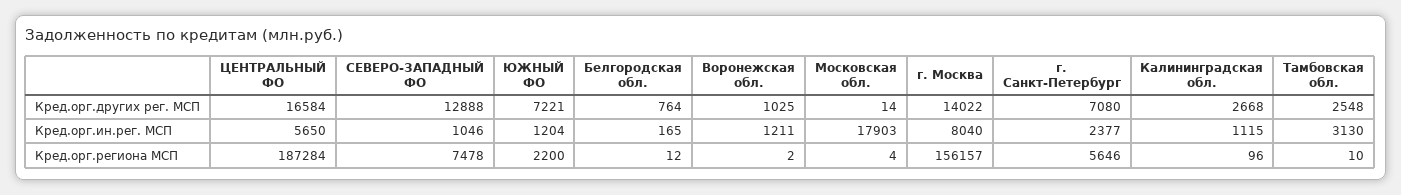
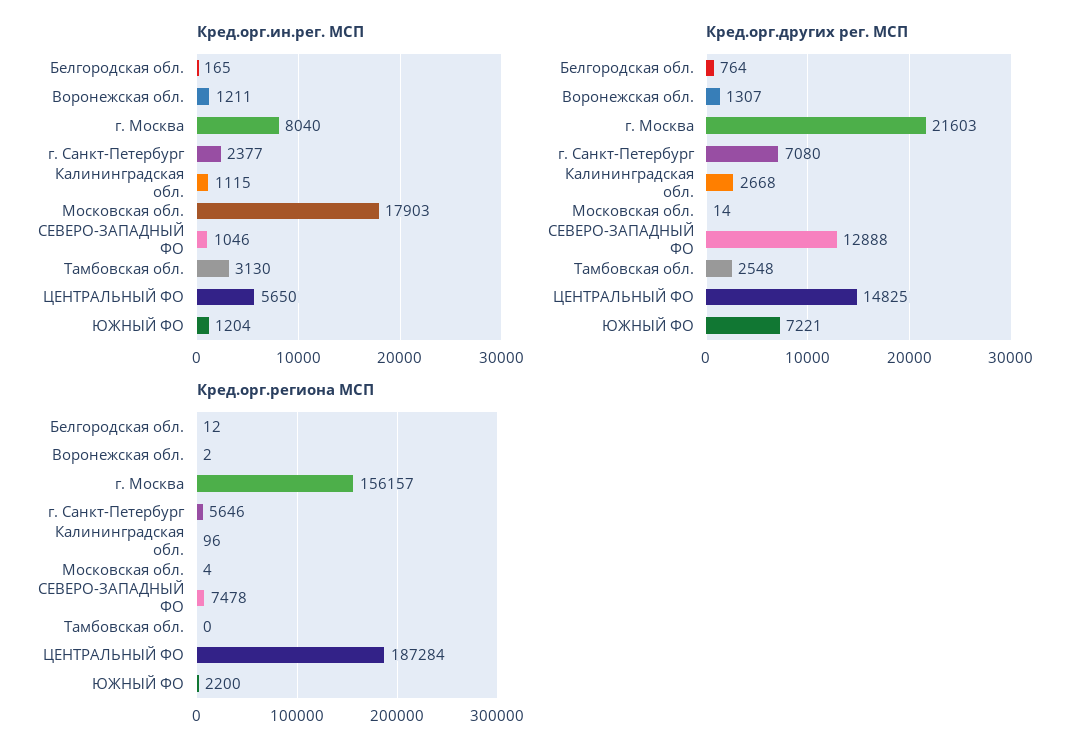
  {
    "Кред.орг.других рег. МСП": {
-     "ЦЕНТРАЛЬНЫЙ ФО": 16584,
+     "ЦЕНТРАЛЬНЫЙ ФО": 14825,
      "СЕВЕРО-ЗАПАДНЫЙ ФО": 12888,
      "ЮЖНЫЙ ФО": 7221,
      "Белгородская обл.": 764,
-     "Воронежская обл.": 1025,
+     "Воронежская обл.": 1307,
      "Московская обл.": 14,
-     "г. Москва": 14022,
+     "г. Москва": 21603,
      "г. Санкт-Петербург": 7080,
      "Калининградская обл.": 2668,
      "Тамбовская обл.": 2548
    },
    "Кред.орг.ин.рег. МСП": {
      "ЦЕНТРАЛЬНЫЙ ФО": 5650,
      "СЕВЕРО-ЗАПАДНЫЙ ФО": 1046,
      "ЮЖНЫЙ ФО": 1204,
      "Белгородская обл.": 165,
      "Воронежская обл.": 1211,
      "Московская обл.": 17903,
      "г. Москва": 8040,
      "г. Санкт-Петербург": 2377,
      "Калининградская обл.": 1115,
      "Тамбовская обл.": 3130
    },
    "Кред.орг.региона МСП": {
      "ЦЕНТРАЛЬНЫЙ ФО": 187284,
      "СЕВЕРО-ЗАПАДНЫЙ ФО": 7478,
      "ЮЖНЫЙ ФО": 2200,
      "Белгородская обл.": 12,
      "Воронежская обл.": 2,
      "Московская обл.": 4,
      "г. Москва": 156157,
      "г. Санкт-Петербург": 5646,
      "Калининградская обл.": 96,
-     "Тамбовская обл.": 10
+     "Тамбовская обл.": 0
    }
  }

